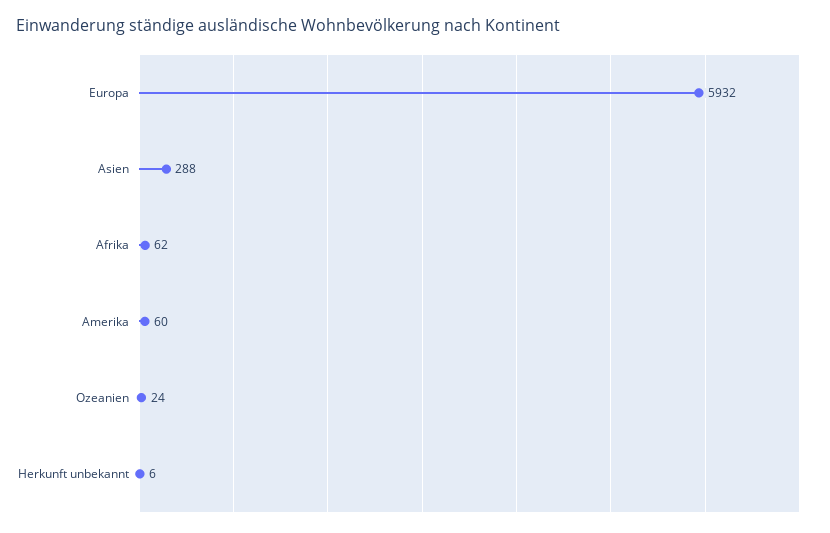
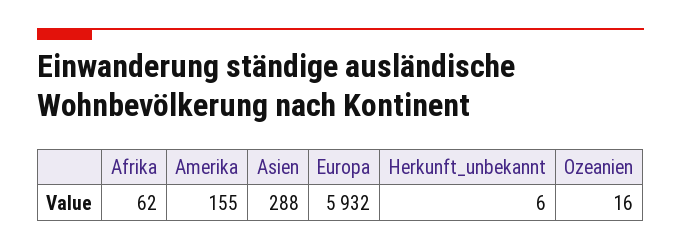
  {
    "Europa": 5932,
    "Asien": 288,
    "Afrika": 62,
-   "Amerika": 60,
+   "Amerika": 155,
-   "Ozeanien": 24,
+   "Ozeanien": 16,
    "Herkunft unbekannt": 6
  }

